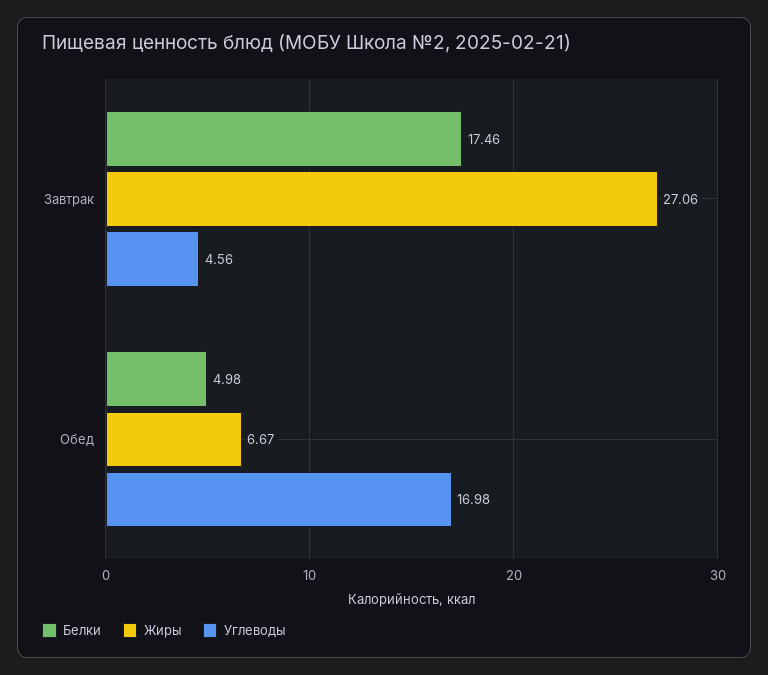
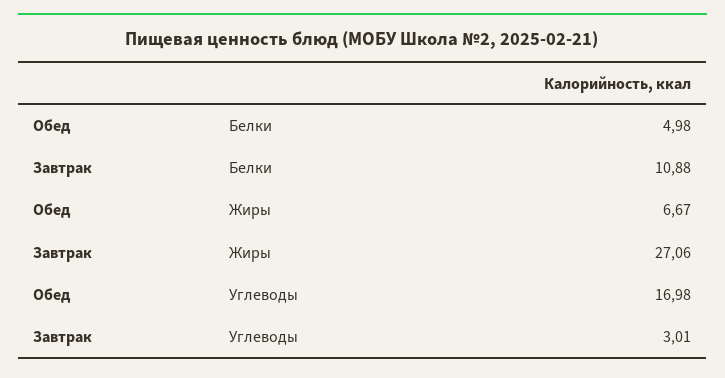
  {
    "Белки": {
-     "Завтрак": 17.46,
+     "Завтрак": 10.88,
      "Обед": 4.98
    },
    "Жиры": {
      "Завтрак": 27.06,
      "Обед": 6.67
    },
    "Углеводы": {
-     "Завтрак": 4.56,
+     "Завтрак": 3.01,
      "Обед": 16.98
    }
  }

